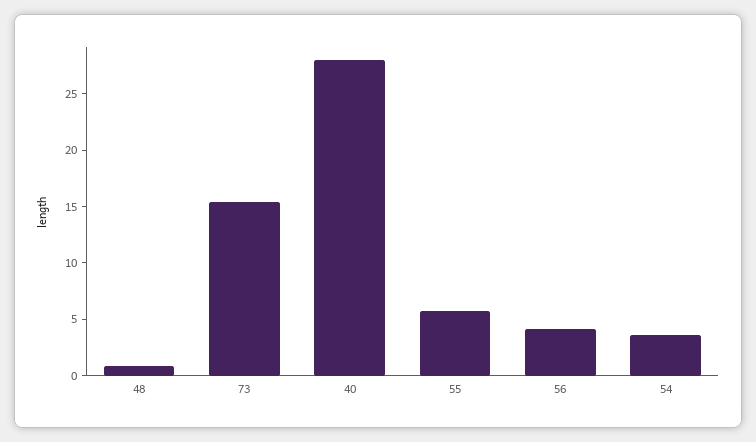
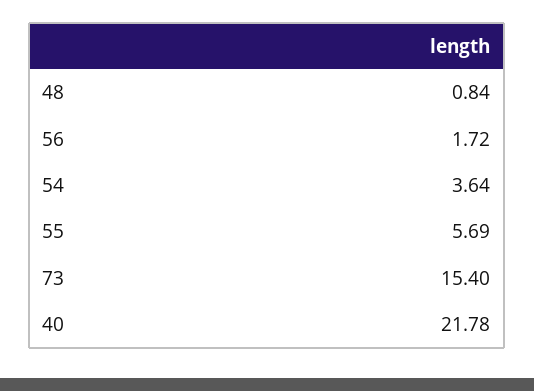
  {
    "48": 0.84,
    "73": 15.4,
-   "40": 28,
+   "40": 21.78,
    "55": 5.69,
-   "56": 4,
+   "56": 1.72,
    "54": 3.64
  }

